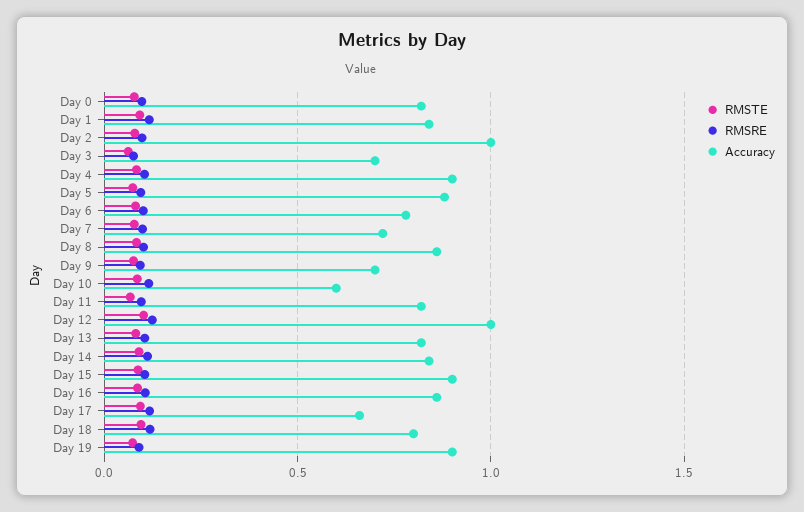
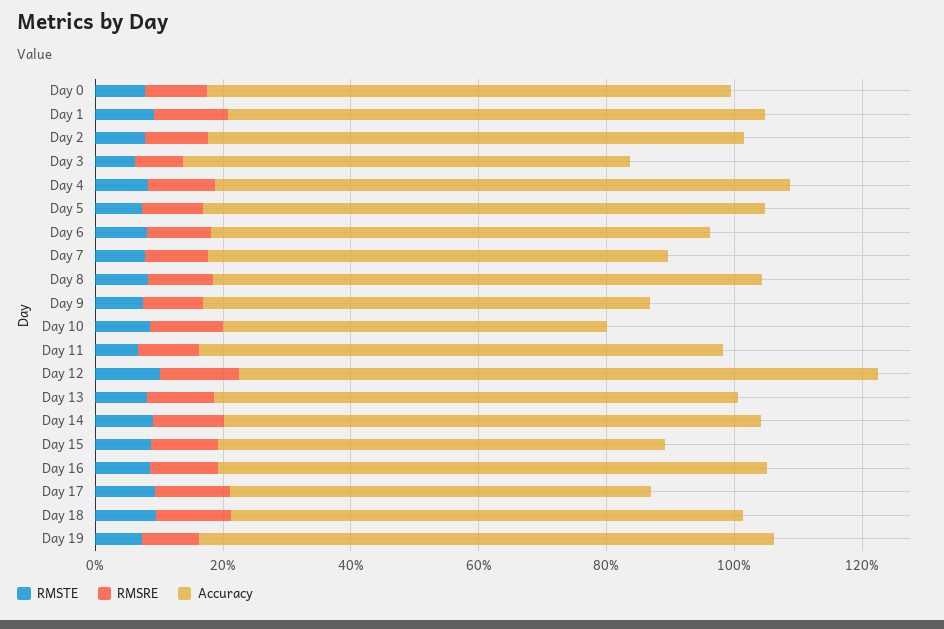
  {
    "RMSTE": {
      "Day 0": 0.1,
      "Day 1": 0.1,
      "Day 2": 0.1,
      "Day 3": 0.05,
      "Day 4": 0.1,
      "Day 5": 0.05,
      "Day 6": 0.1,
      "Day 7": 0.1,
      "Day 8": 0.1,
      "Day 9": 0.1,
      "Day 10": 0.1,
      "Day 11": 0.05,
      "Day 12": 0.1,
      "Day 13": 0.1,
      "Day 14": 0.1,
      "Day 15": 0.1,
      "Day 16": 0.1,
      "Day 17": 0.1,
      "Day 18": 0.1,
      "Day 19": 0.05
    },
    "RMSRE": {
      "Day 0": 0.1,
      "Day 1": 0.1,
      "Day 2": 0.1,
      "Day 3": 0.1,
      "Day 4": 0.1,
      "Day 5": 0.1,
      "Day 6": 0.1,
      "Day 7": 0.1,
      "Day 8": 0.1,
      "Day 9": 0.1,
      "Day 10": 0.1,
      "Day 11": 0.1,
      "Day 12": 0.1,
      "Day 13": 0.1,
      "Day 14": 0.1,
      "Day 15": 0.1,
      "Day 16": 0.1,
      "Day 17": 0.1,
      "Day 18": 0.1,
      "Day 19": 0.1
    },
    "Accuracy": {
      "Day 0": 0.8,
      "Day 1": 0.85,
-     "Day 2": 1,
+     "Day 2": 0.85,
      "Day 3": 0.7,
      "Day 4": 0.9,
      "Day 5": 0.9,
      "Day 6": 0.8,
      "Day 7": 0.7,
      "Day 8": 0.85,
      "Day 9": 0.7,
      "Day 10": 0.6,
      "Day 11": 0.8,
      "Day 12": 1,
      "Day 13": 0.8,
      "Day 14": 0.85,
-     "Day 15": 0.9,
+     "Day 15": 0.7,
      "Day 16": 0.85,
      "Day 17": 0.65,
      "Day 18": 0.8,
      "Day 19": 0.9
    }
  }

